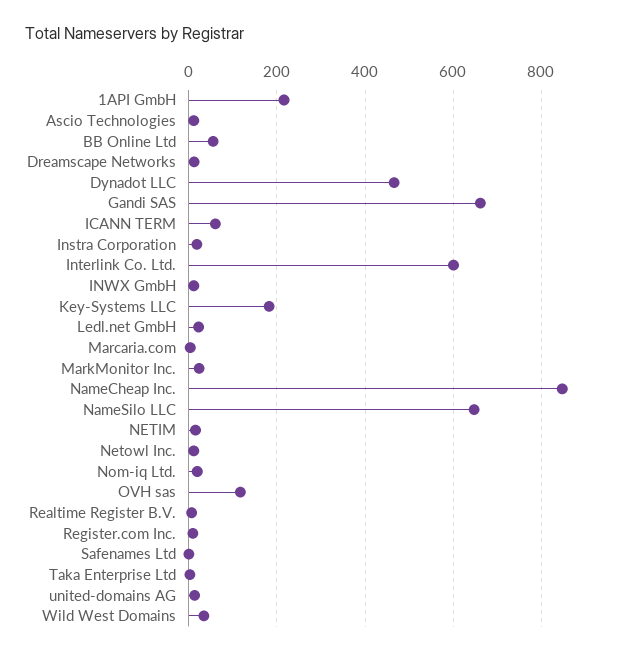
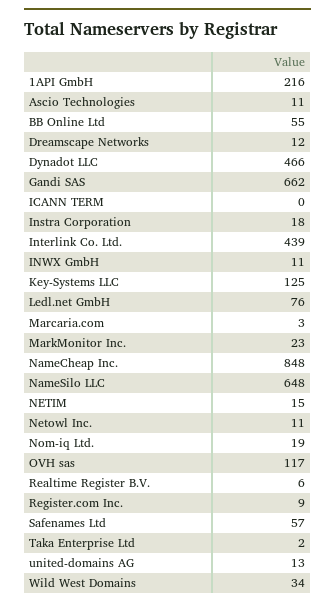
  {
    "1API GmbH": 216,
    "Ascio Technologies": 11,
    "BB Online Ltd": 55,
    "Dreamscape Networks": 12,
    "Dynadot LLC": 466,
    "Gandi SAS": 662,
-   "ICANN TERM": 60,
+   "ICANN TERM": 0,
    "Instra Corporation": 18,
-   "Interlink Co. Ltd.": 600,
+   "Interlink Co. Ltd.": 439,
    "INWX GmbH": 11,
-   "Key-Systems LLC": 180,
+   "Key-Systems LLC": 125,
-   "Ledl.net GmbH": 20,
+   "Ledl.net GmbH": 76,
    "Marcaria.com": 3,
    "MarkMonitor Inc.": 23,
    "NameCheap Inc.": 848,
    "NameSilo LLC": 648,
    "NETIM": 15,
    "Netowl Inc.": 11,
    "Nom-iq Ltd.": 19,
    "OVH sas": 117,
    "Realtime Register B.V.": 6,
    "Register.com Inc.": 9,
-   "Safenames Ltd": 0,
+   "Safenames Ltd": 57,
    "Taka Enterprise Ltd": 2,
    "united-domains AG": 13,
    "Wild West Domains": 34
  }

